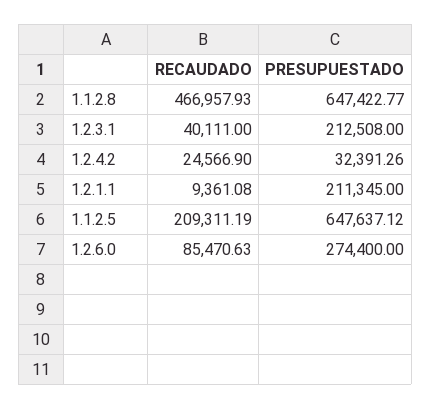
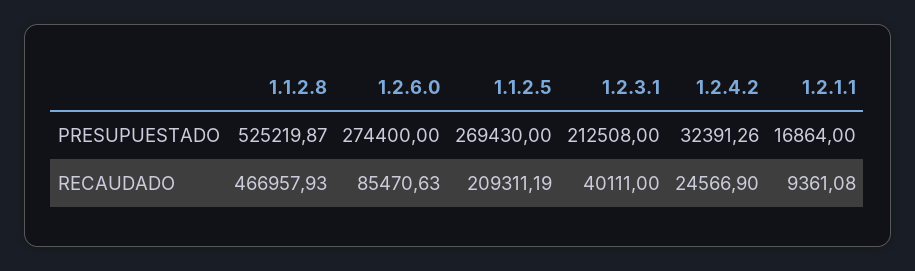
  {
    "RECAUDADO": {
      "1.1.2.8": 466957.93,
      "1.2.3.1": 40111,
      "1.2.4.2": 24566.9,
      "1.2.1.1": 9361.08,
      "1.1.2.5": 209311.19,
      "1.2.6.0": 85470.63
    },
    "PRESUPUESTADO": {
-     "1.1.2.8": 647422.77,
+     "1.1.2.8": 525219.87,
      "1.2.3.1": 212508,
      "1.2.4.2": 32391.26,
-     "1.2.1.1": 211345,
+     "1.2.1.1": 16864,
-     "1.1.2.5": 647637.12,
+     "1.1.2.5": 269430,
      "1.2.6.0": 274400
    }
  }

